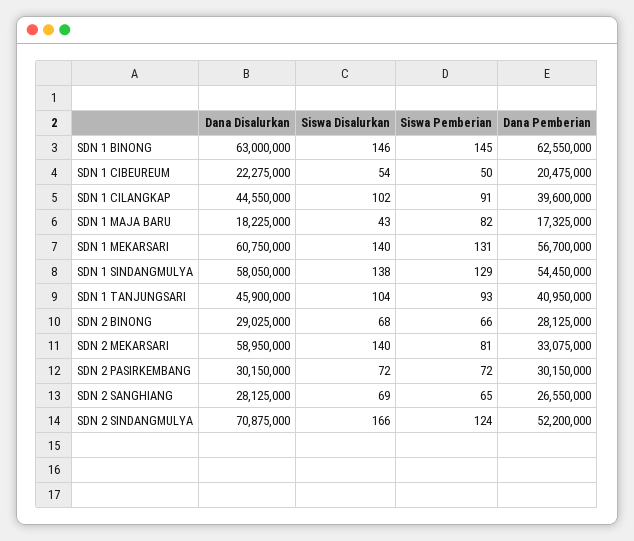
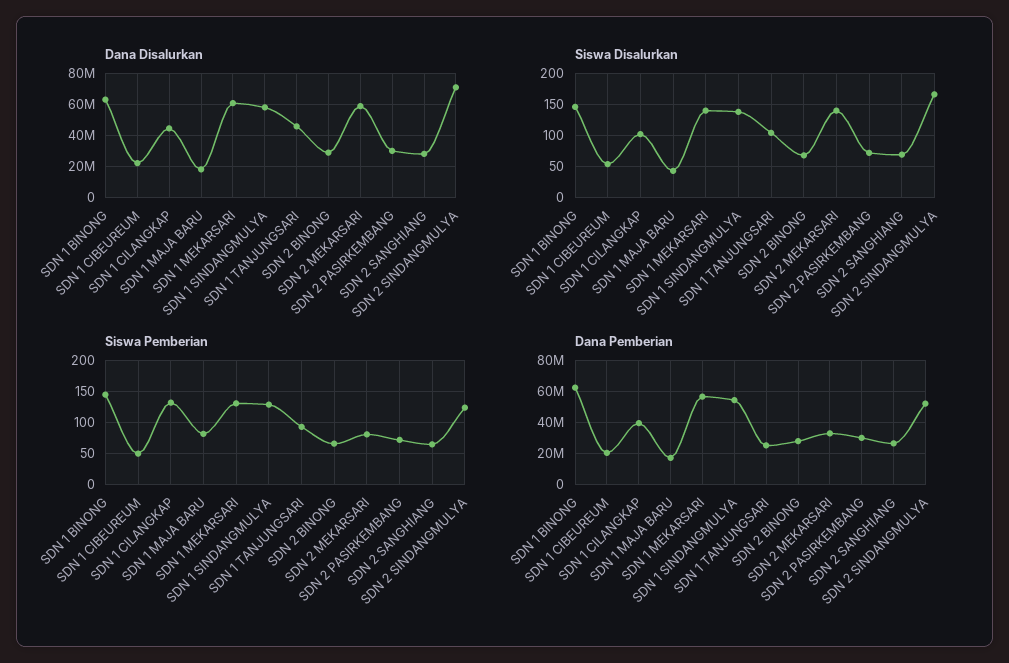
  {
    "Dana Disalurkan": {
      "SDN 1 BINONG": 63000000,
      "SDN 1 CIBEUREUM": 22275000,
      "SDN 1 CILANGKAP": 44550000,
      "SDN 1 MAJA BARU": 18225000,
      "SDN 1 MEKARSARI": 60750000,
      "SDN 1 SINDANGMULYA": 58050000,
      "SDN 1 TANJUNGSARI": 45900000,
      "SDN 2 BINONG": 29025000,
      "SDN 2 MEKARSARI": 58950000,
      "SDN 2 PASIRKEMBANG": 30150000,
      "SDN 2 SANGHIANG": 28125000,
      "SDN 2 SINDANGMULYA": 70875000
    },
    "Siswa Disalurkan": {
      "SDN 1 BINONG": 146,
      "SDN 1 CIBEUREUM": 54,
      "SDN 1 CILANGKAP": 102,
      "SDN 1 MAJA BARU": 43,
      "SDN 1 MEKARSARI": 140,
      "SDN 1 SINDANGMULYA": 138,
      "SDN 1 TANJUNGSARI": 104,
      "SDN 2 BINONG": 68,
      "SDN 2 MEKARSARI": 140,
      "SDN 2 PASIRKEMBANG": 72,
      "SDN 2 SANGHIANG": 69,
      "SDN 2 SINDANGMULYA": 166
    },
    "Siswa Pemberian": {
      "SDN 1 BINONG": 145,
      "SDN 1 CIBEUREUM": 50,
-     "SDN 1 CILANGKAP": 91,
+     "SDN 1 CILANGKAP": 130,
      "SDN 1 MAJA BARU": 82,
      "SDN 1 MEKARSARI": 131,
      "SDN 1 SINDANGMULYA": 129,
      "SDN 1 TANJUNGSARI": 93,
      "SDN 2 BINONG": 66,
      "SDN 2 MEKARSARI": 81,
      "SDN 2 PASIRKEMBANG": 72,
      "SDN 2 SANGHIANG": 65,
      "SDN 2 SINDANGMULYA": 124
    },
    "Dana Pemberian": {
      "SDN 1 BINONG": 62550000,
      "SDN 1 CIBEUREUM": 20475000,
      "SDN 1 CILANGKAP": 39600000,
      "SDN 1 MAJA BARU": 17325000,
      "SDN 1 MEKARSARI": 56700000,
      "SDN 1 SINDANGMULYA": 54450000,
-     "SDN 1 TANJUNGSARI": 40950000,
+     "SDN 1 TANJUNGSARI": 25000000,
      "SDN 2 BINONG": 28125000,
      "SDN 2 MEKARSARI": 33075000,
      "SDN 2 PASIRKEMBANG": 30150000,
      "SDN 2 SANGHIANG": 26550000,
      "SDN 2 SINDANGMULYA": 52200000
    }
  }

